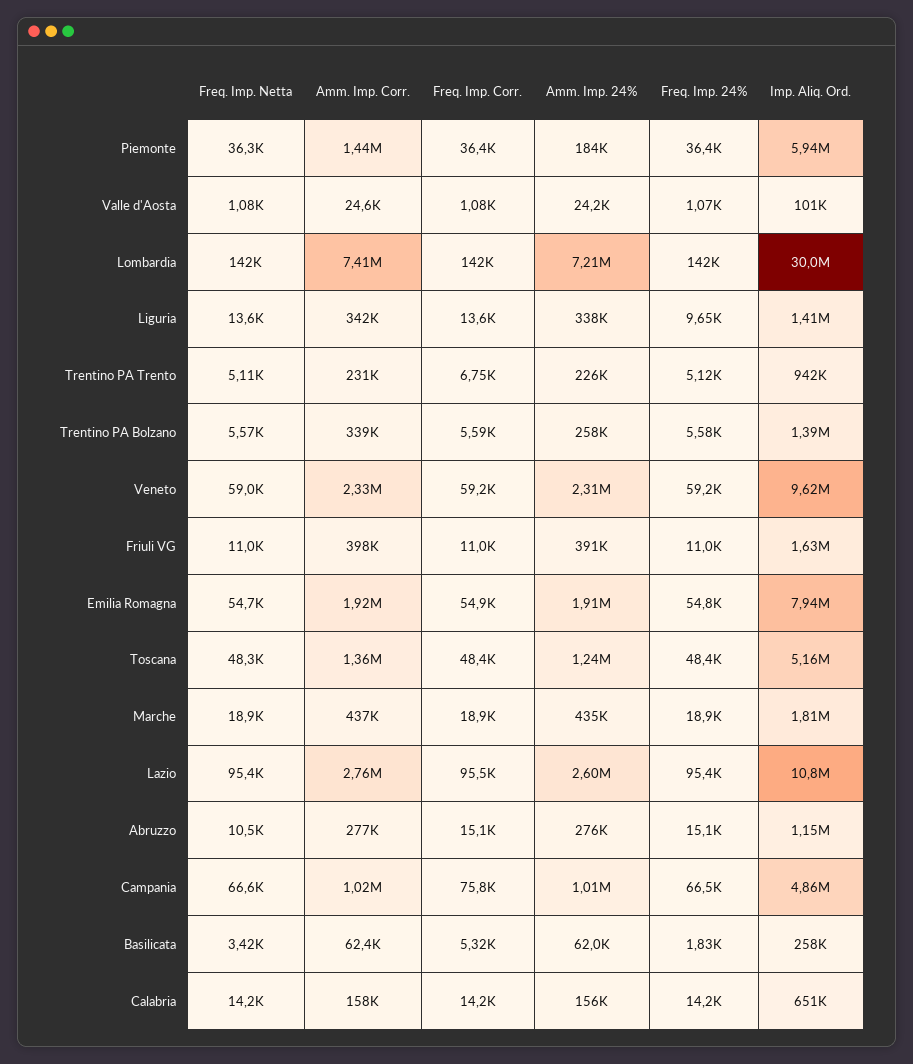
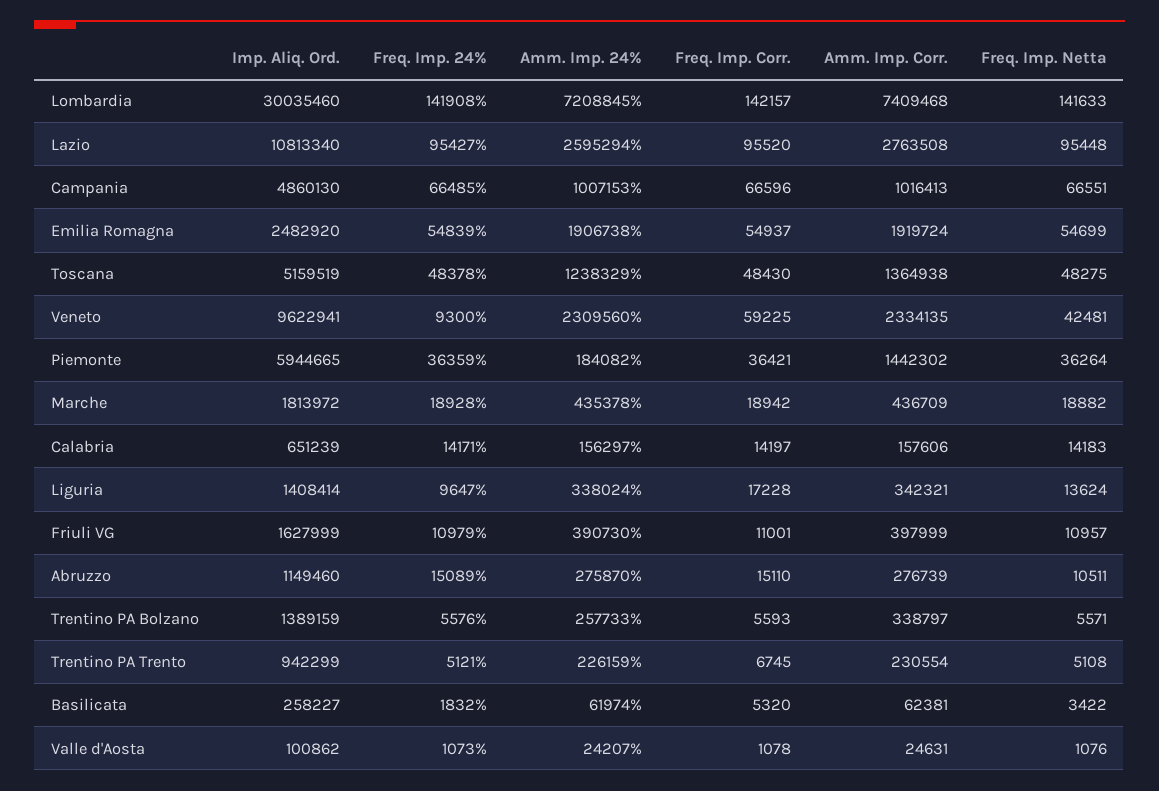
  {
    "Freq. Imp. Netta": {
      "Piemonte": 36264,
      "Valle d'Aosta": 1076,
      "Lombardia": 141633,
      "Liguria": 13624,
      "Trentino PA Trento": 5108,
      "Trentino PA Bolzano": 5571,
-     "Veneto": 59000,
+     "Veneto": 42481,
      "Friuli VG": 10957,
      "Emilia Romagna": 54699,
      "Toscana": 48275,
      "Marche": 18882,
      "Lazio": 95448,
      "Abruzzo": 10511,
      "Campania": 66551,
      "Basilicata": 3422,
      "Calabria": 14183
    },
    "Amm. Imp. Corr.": {
      "Piemonte": 1442302,
      "Valle d'Aosta": 24631,
      "Lombardia": 7409468,
      "Liguria": 342321,
      "Trentino PA Trento": 230554,
      "Trentino PA Bolzano": 338797,
      "Veneto": 2334135,
      "Friuli VG": 397999,
      "Emilia Romagna": 1919724,
      "Toscana": 1364938,
      "Marche": 436709,
      "Lazio": 2763508,
      "Abruzzo": 276739,
      "Campania": 1016413,
      "Basilicata": 62381,
      "Calabria": 157606
    },
    "Freq. Imp. Corr.": {
      "Piemonte": 36421,
      "Valle d'Aosta": 1078,
      "Lombardia": 142157,
-     "Liguria": 13600,
+     "Liguria": 17228,
      "Trentino PA Trento": 6745,
      "Trentino PA Bolzano": 5593,
      "Veneto": 59225,
      "Friuli VG": 11001,
      "Emilia Romagna": 54937,
      "Toscana": 48430,
      "Marche": 18942,
      "Lazio": 95520,
      "Abruzzo": 15110,
-     "Campania": 75800,
+     "Campania": 66596,
      "Basilicata": 5320,
      "Calabria": 14197
    },
    "Amm. Imp. 24%": {
      "Piemonte": 184082,
      "Valle d'Aosta": 24207,
      "Lombardia": 7208845,
      "Liguria": 338024,
      "Trentino PA Trento": 226159,
      "Trentino PA Bolzano": 257733,
      "Veneto": 2309560,
      "Friuli VG": 390730,
      "Emilia Romagna": 1906738,
      "Toscana": 1238329,
      "Marche": 435378,
      "Lazio": 2595294,
      "Abruzzo": 275870,
      "Campania": 1007153,
      "Basilicata": 61974,
      "Calabria": 156297
    },
    "Freq. Imp. 24%": {
      "Piemonte": 36359,
      "Valle d'Aosta": 1073,
      "Lombardia": 141908,
      "Liguria": 9647,
      "Trentino PA Trento": 5121,
      "Trentino PA Bolzano": 5576,
-     "Veneto": 59200,
+     "Veneto": 9300,
      "Friuli VG": 10979,
      "Emilia Romagna": 54839,
      "Toscana": 48378,
      "Marche": 18928,
      "Lazio": 95427,
      "Abruzzo": 15089,
      "Campania": 66485,
      "Basilicata": 1832,
      "Calabria": 14171
    },
    "Imp. Aliq. Ord.": {
      "Piemonte": 5944665,
      "Valle d'Aosta": 100862,
      "Lombardia": 30035460,
      "Liguria": 1408414,
      "Trentino PA Trento": 942299,
      "Trentino PA Bolzano": 1389159,
      "Veneto": 9622941,
      "Friuli VG": 1627999,
-     "Emilia Romagna": 7940000,
+     "Emilia Romagna": 2482920,
      "Toscana": 5159519,
      "Marche": 1813972,
      "Lazio": 10813340,
      "Abruzzo": 1149460,
      "Campania": 4860130,
      "Basilicata": 258227,
      "Calabria": 651239
    }
  }

